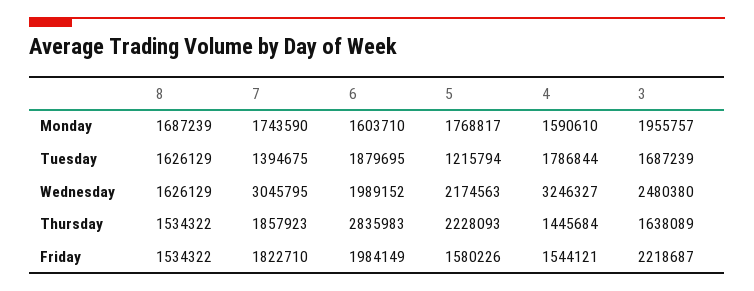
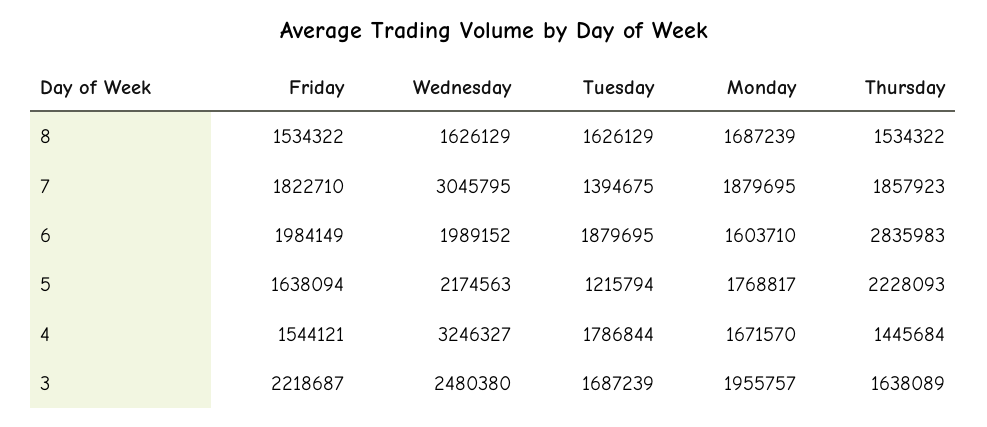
  {
    "8": {
      "Monday": 1687239,
      "Tuesday": 1626129,
      "Wednesday": 1626129,
      "Thursday": 1534322,
      "Friday": 1534322
    },
    "7": {
-     "Monday": 1743590,
+     "Monday": 1879695,
      "Tuesday": 1394675,
      "Wednesday": 3045795,
      "Thursday": 1857923,
      "Friday": 1822710
    },
    "6": {
      "Monday": 1603710,
      "Tuesday": 1879695,
      "Wednesday": 1989152,
      "Thursday": 2835983,
      "Friday": 1984149
    },
    "5": {
      "Monday": 1768817,
      "Tuesday": 1215794,
      "Wednesday": 2174563,
      "Thursday": 2228093,
-     "Friday": 1580226
+     "Friday": 1638094
    },
    "4": {
-     "Monday": 1590610,
+     "Monday": 1671570,
      "Tuesday": 1786844,
      "Wednesday": 3246327,
      "Thursday": 1445684,
      "Friday": 1544121
    },
    "3": {
      "Monday": 1955757,
      "Tuesday": 1687239,
      "Wednesday": 2480380,
      "Thursday": 1638089,
      "Friday": 2218687
    }
  }

